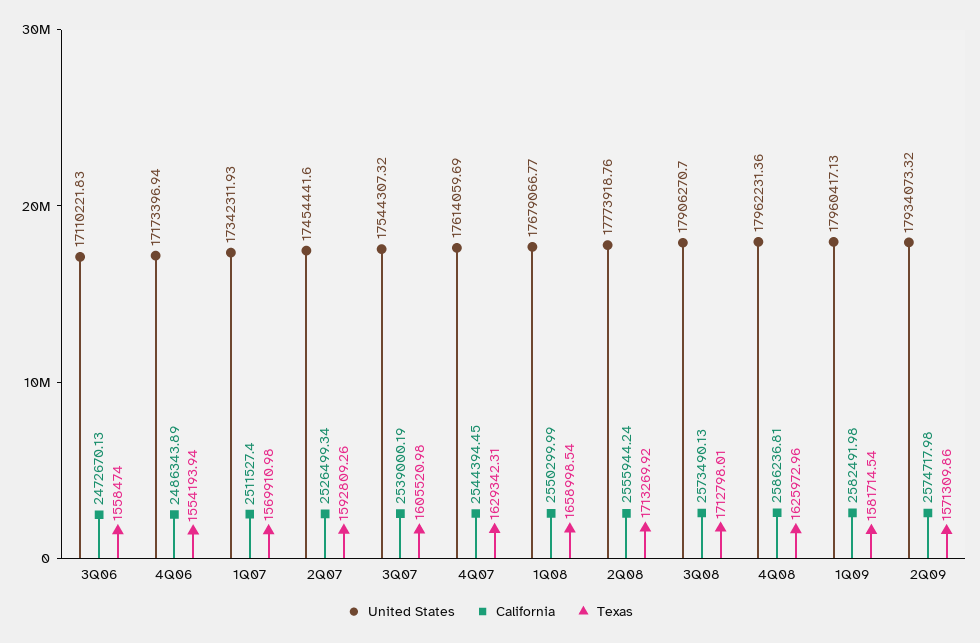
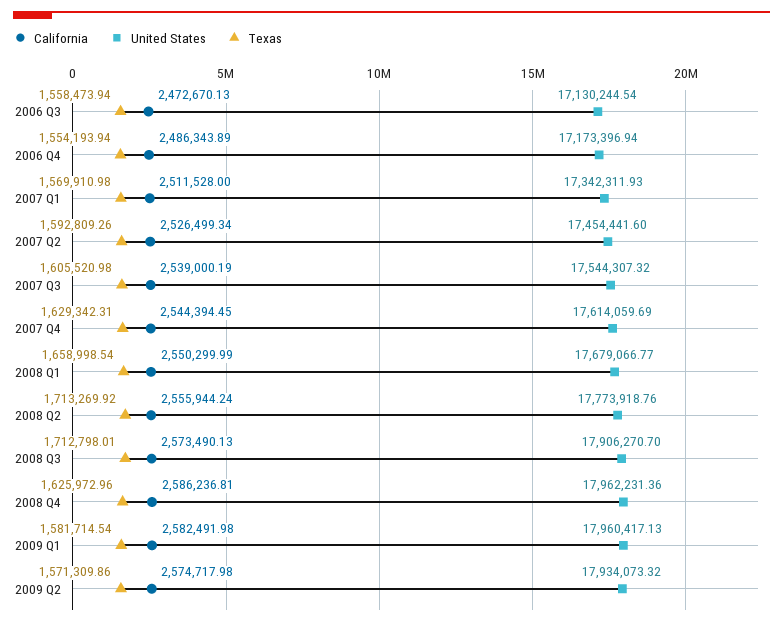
  {
    "United States": {
-     "3Q06": 17110221.83,
+     "3Q06": 17130244.54,
      "4Q06": 17173396.94,
      "1Q07": 17342311.93,
      "2Q07": 17454441.6,
      "3Q07": 17544307.32,
      "4Q07": 17614059.69,
      "1Q08": 17679066.77,
      "2Q08": 17773918.76,
      "3Q08": 17906270.7,
      "4Q08": 17962231.36,
      "1Q09": 17960417.13,
      "2Q09": 17934073.32
    },
    "California": {
      "3Q06": 2472670.13,
      "4Q06": 2486343.89,
-     "1Q07": 2511527.4,
+     "1Q07": 2511528,
      "2Q07": 2526499.34,
      "3Q07": 2539000.19,
      "4Q07": 2544394.45,
      "1Q08": 2550299.99,
      "2Q08": 2555944.24,
      "3Q08": 2573490.13,
      "4Q08": 2586236.81,
      "1Q09": 2582491.98,
      "2Q09": 2574717.98
    },
    "Texas": {
-     "3Q06": 1558474,
+     "3Q06": 1558473.94,
      "4Q06": 1554193.94,
      "1Q07": 1569910.98,
      "2Q07": 1592809.26,
      "3Q07": 1605520.98,
      "4Q07": 1629342.31,
      "1Q08": 1658998.54,
      "2Q08": 1713269.92,
      "3Q08": 1712798.01,
      "4Q08": 1625972.96,
      "1Q09": 1581714.54,
      "2Q09": 1571309.86
    }
  }

